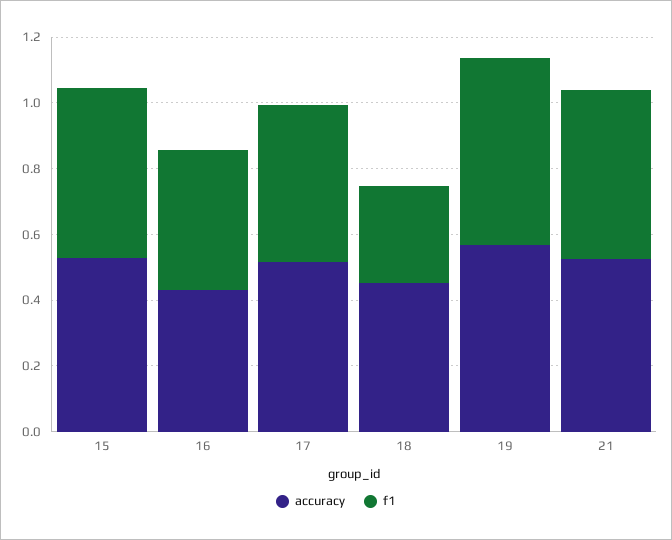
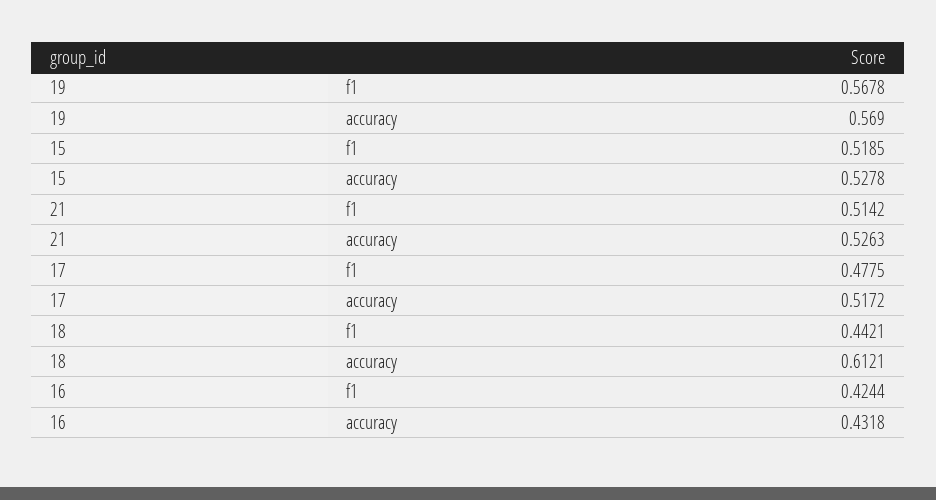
  {
    "accuracy": {
      "15": 0.5278,
      "16": 0.4318,
      "17": 0.5172,
-     "18": 0.45,
+     "18": 0.6121,
      "19": 0.569,
      "21": 0.5263
    },
    "f1": {
      "15": 0.5185,
      "16": 0.4244,
      "17": 0.4775,
-     "18": 0.3,
+     "18": 0.4421,
      "19": 0.5678,
      "21": 0.5142
    }
  }

